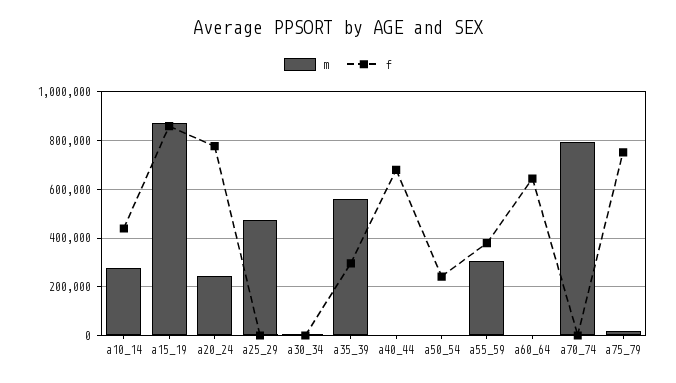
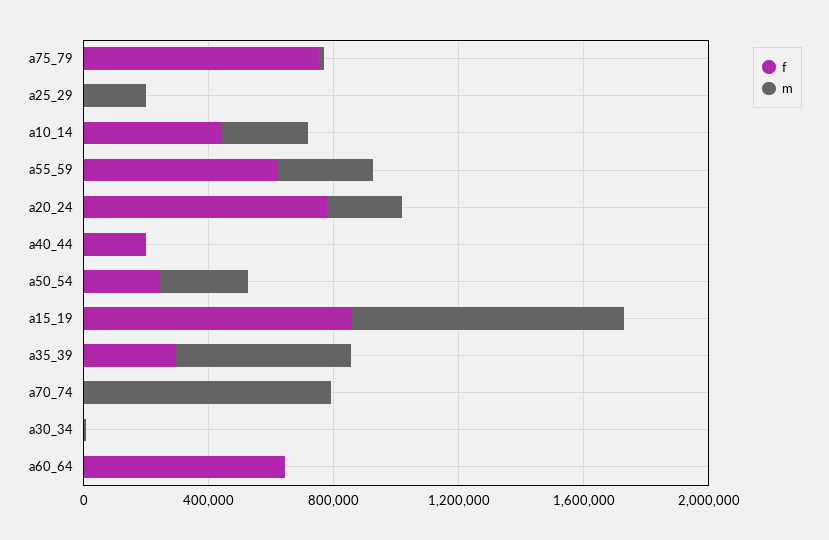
  {
    "m": {
      "a10_14": 275000,
      "a15_19": 875000,
      "a20_24": 250000,
-     "a25_29": 475000,
+     "a25_29": 200000,
      "a30_34": 0,
      "a35_39": 550000,
      "a40_44": 0,
-     "a50_54": 0,
+     "a50_54": 300000,
      "a55_59": 300000,
      "a60_64": 0,
      "a70_74": 800000,
      "a75_79": 25000
    },
    "f": {
      "a10_14": 450000,
      "a15_19": 850000,
      "a20_24": 775000,
      "a25_29": 0,
      "a30_34": 0,
      "a35_39": 300000,
-     "a40_44": 675000,
+     "a40_44": 200000,
      "a50_54": 250000,
-     "a55_59": 375000,
+     "a55_59": 600000,
      "a60_64": 650000,
      "a70_74": 0,
      "a75_79": 750000
    }
  }

